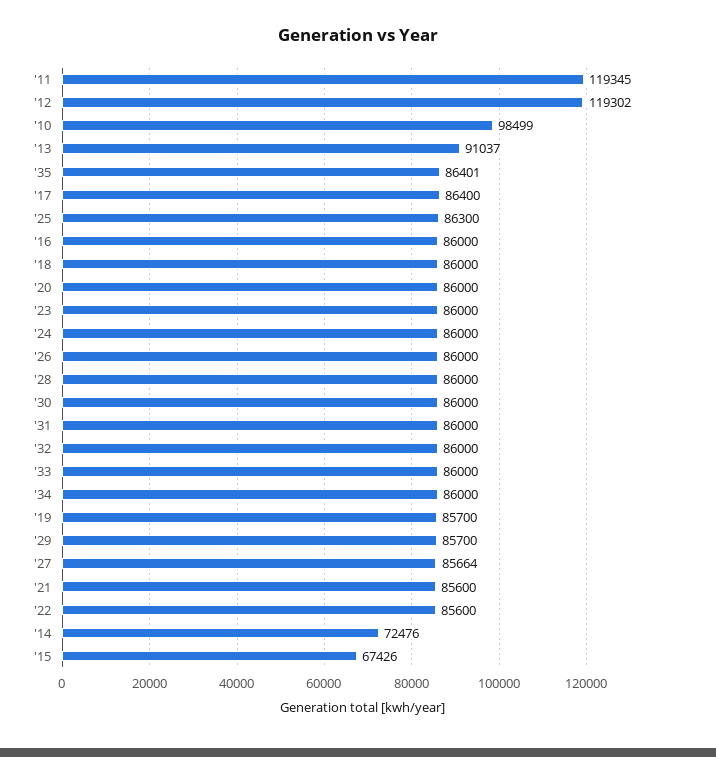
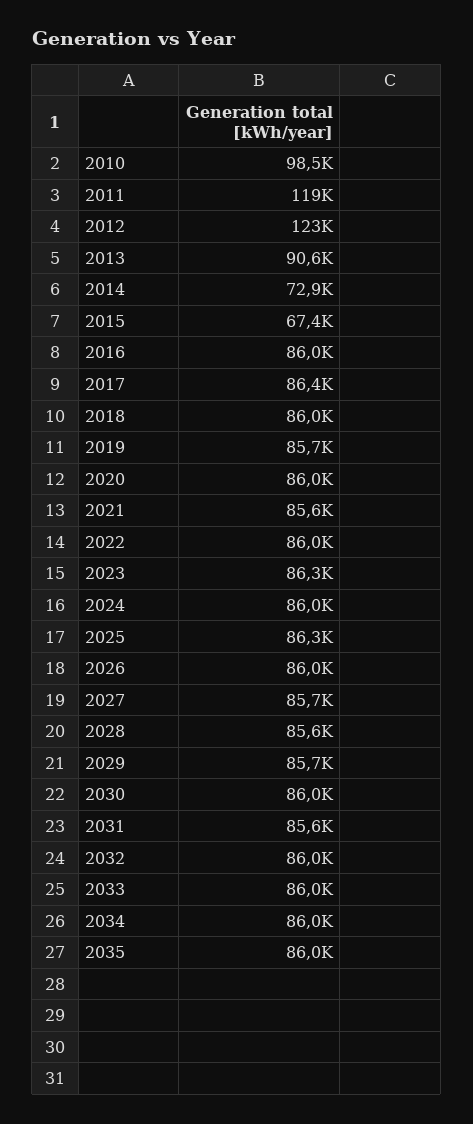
  {
    "'11": 119345,
-   "'12": 119302,
+   "'12": 123000,
    "'10": 98499,
-   "'13": 91037,
+   "'13": 90600,
-   "'35": 86401,
+   "'35": 86000,
    "'17": 86400,
    "'25": 86300,
    "'16": 86000,
    "'18": 86000,
    "'20": 86000,
-   "'23": 86000,
+   "'23": 86300,
    "'24": 86000,
    "'26": 86000,
-   "'28": 86000,
+   "'28": 85600,
    "'30": 86000,
-   "'31": 86000,
+   "'31": 85600,
    "'32": 86000,
    "'33": 86000,
    "'34": 86000,
    "'19": 85700,
    "'29": 85700,
    "'27": 85664,
    "'21": 85600,
-   "'22": 85600,
+   "'22": 86000,
-   "'14": 72476,
+   "'14": 72900,
    "'15": 67426
  }

